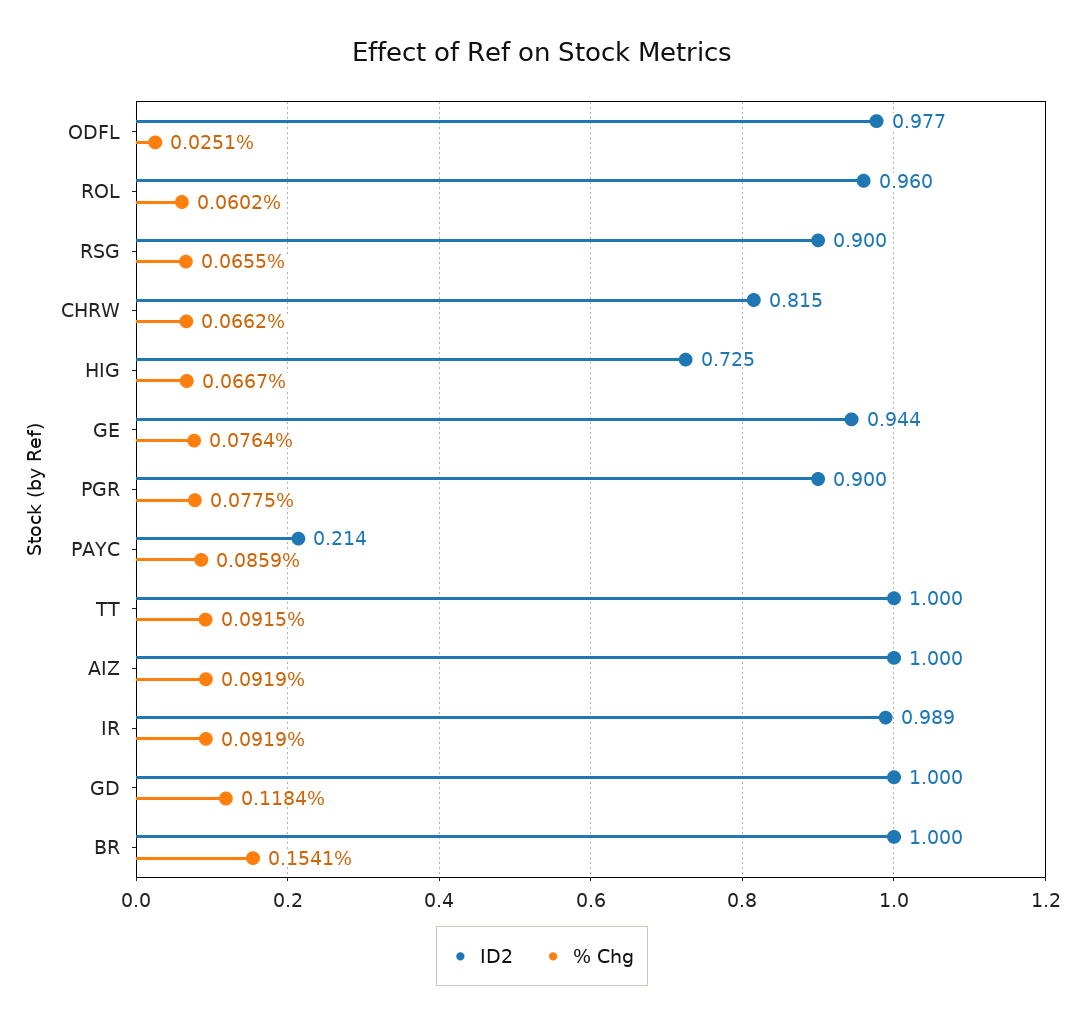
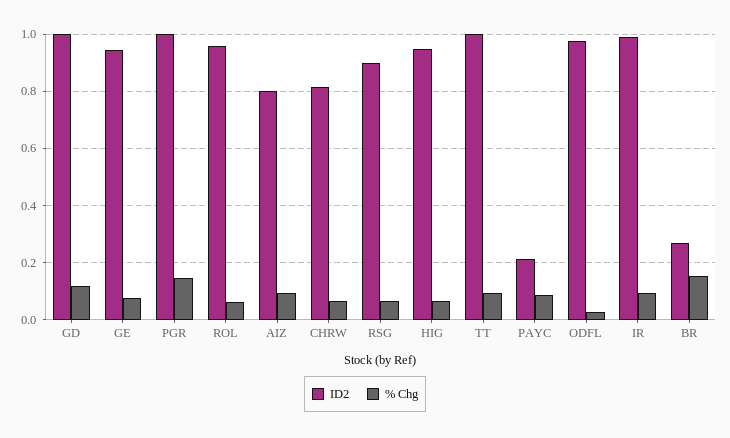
  {
    "ID2": {
      "ODFL": 0.977,
      "ROL": 0.96,
      "RSG": 0.9,
      "CHRW": 0.815,
-     "HIG": 0.725,
+     "HIG": 0.95,
      "GE": 0.944,
-     "PGR": 0.9,
+     "PGR": 1,
      "PAYC": 0.214,
      "TT": 1,
-     "AIZ": 1,
+     "AIZ": 0.8,
      "IR": 0.989,
      "GD": 1,
-     "BR": 1
+     "BR": 0.275
    },
    "% Chg": {
      "ODFL": 0.0251,
      "ROL": 0.0602,
      "RSG": 0.0655,
      "CHRW": 0.0662,
      "HIG": 0.0667,
      "GE": 0.0764,
-     "PGR": 0.0775,
+     "PGR": 0.15,
      "PAYC": 0.0859,
      "TT": 0.0915,
      "AIZ": 0.0919,
      "IR": 0.0919,
      "GD": 0.1184,
      "BR": 0.1541
    }
  }

